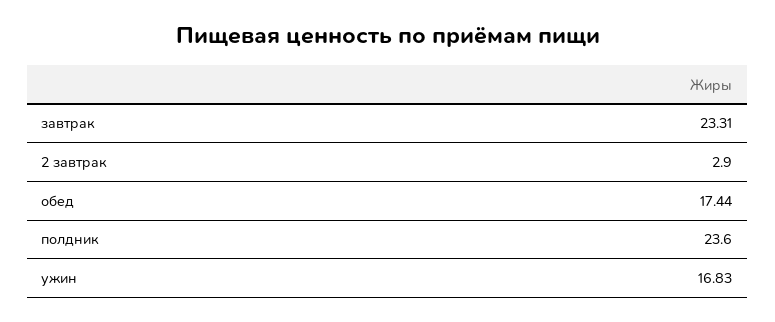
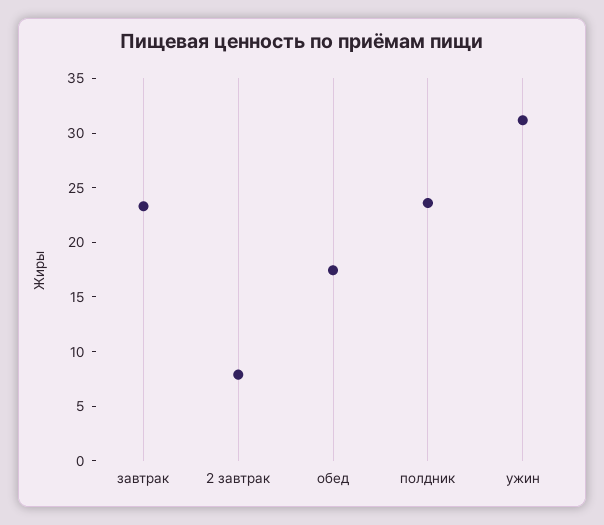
  {
    "завтрак": 23.31,
-   "2 завтрак": 2.9,
+   "2 завтрак": 8,
    "обед": 17.44,
    "полдник": 23.6,
-   "ужин": 16.83
+   "ужин": 31
  }

